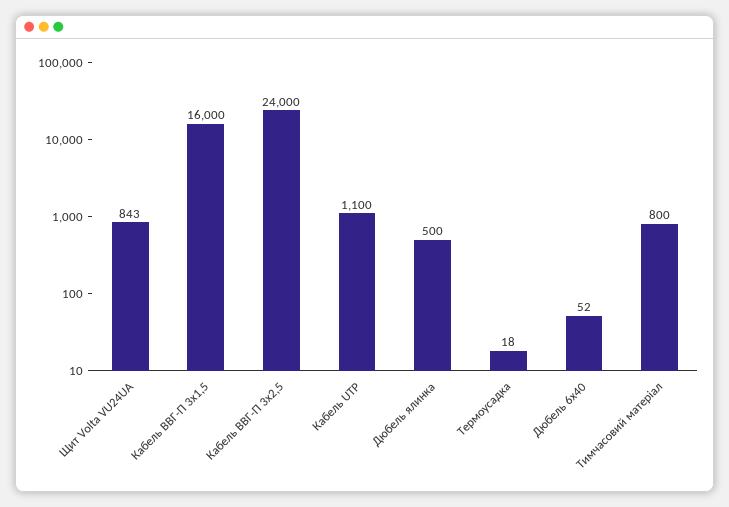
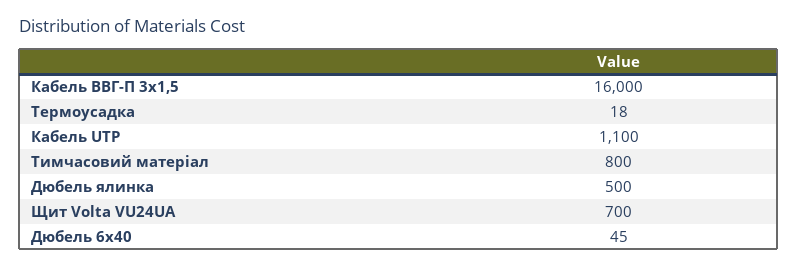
  {
-   "Щит Volta VU24UA": 843,
+   "Щит Volta VU24UA": 700,
    "Кабель ВВГ-П 3х1,5": 16000,
-   "Кабель ВВГ-П 3х2,5": 24000,
    "Кабель UTP": 1100,
    "Дюбель ялинка": 500,
    "Термоусадка": 18,
-   "Дюбель 6х40": 52,
+   "Дюбель 6х40": 45,
    "Тимчасовий матеріал": 800
  }

